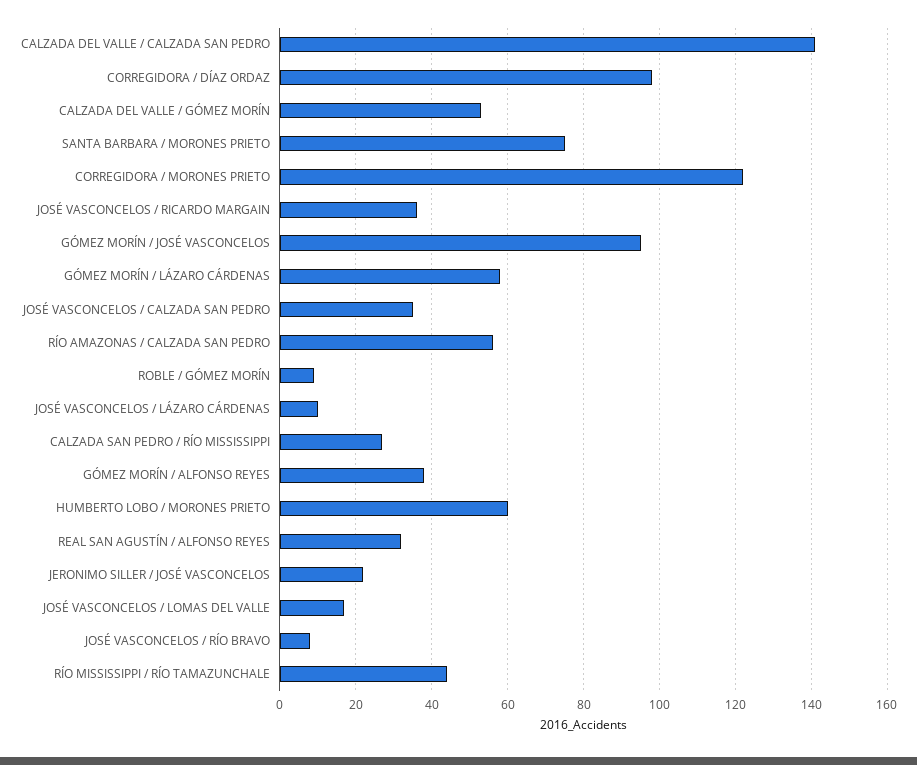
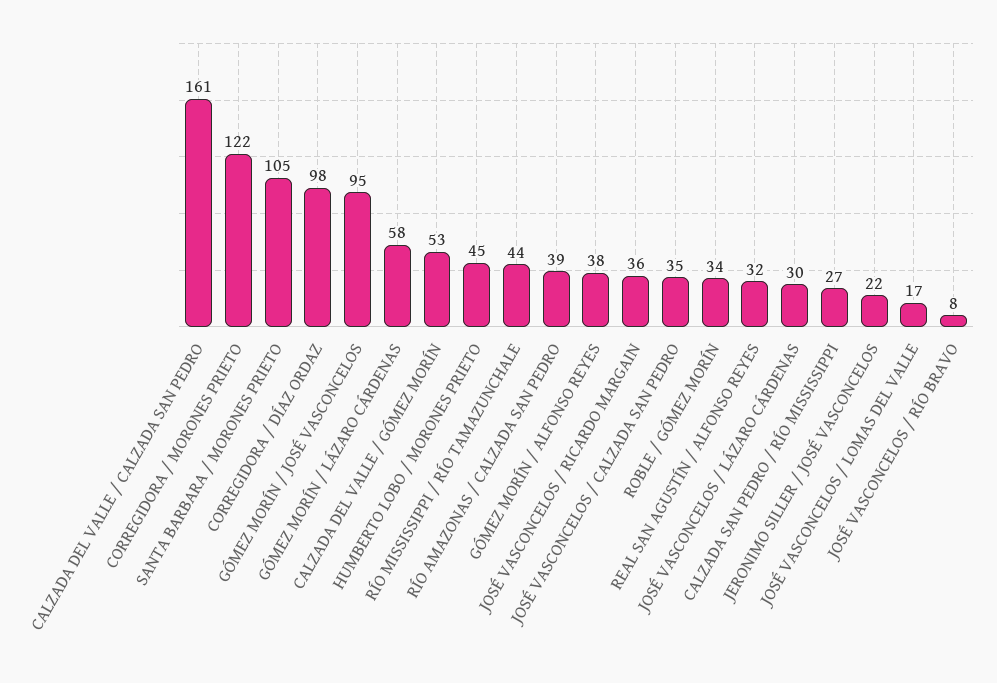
  {
-   "CALZADA DEL VALLE / CALZADA SAN PEDRO": 140,
+   "CALZADA DEL VALLE / CALZADA SAN PEDRO": 161,
    "CORREGIDORA / DÍAZ ORDAZ": 98,
    "CALZADA DEL VALLE / GÓMEZ MORÍN": 53,
-   "SANTA BARBARA / MORONES PRIETO": 75,
+   "SANTA BARBARA / MORONES PRIETO": 105,
    "CORREGIDORA / MORONES PRIETO": 122,
    "JOSÉ VASCONCELOS / RICARDO MARGAIN": 36,
    "GÓMEZ MORÍN / JOSÉ VASCONCELOS": 95,
    "GÓMEZ MORÍN / LÁZARO CÁRDENAS": 58,
    "JOSÉ VASCONCELOS / CALZADA SAN PEDRO": 35,
-   "RÍO AMAZONAS / CALZADA SAN PEDRO": 55,
+   "RÍO AMAZONAS / CALZADA SAN PEDRO": 39,
-   "ROBLE / GÓMEZ MORÍN": 10,
+   "ROBLE / GÓMEZ MORÍN": 34,
-   "JOSÉ VASCONCELOS / LÁZARO CÁRDENAS": 10,
+   "JOSÉ VASCONCELOS / LÁZARO CÁRDENAS": 30,
    "CALZADA SAN PEDRO / RÍO MISSISSIPPI": 27,
    "GÓMEZ MORÍN / ALFONSO REYES": 38,
-   "HUMBERTO LOBO / MORONES PRIETO": 60,
+   "HUMBERTO LOBO / MORONES PRIETO": 45,
    "REAL SAN AGUSTÍN / ALFONSO REYES": 32,
    "JERONIMO SILLER / JOSÉ VASCONCELOS": 22,
    "JOSÉ VASCONCELOS / LOMAS DEL VALLE": 17,
    "JOSÉ VASCONCELOS / RÍO BRAVO": 8,
    "RÍO MISSISSIPPI / RÍO TAMAZUNCHALE": 44
  }

